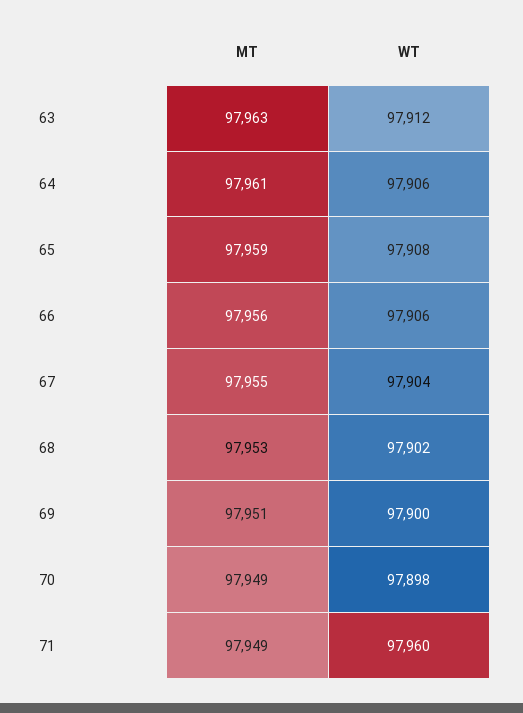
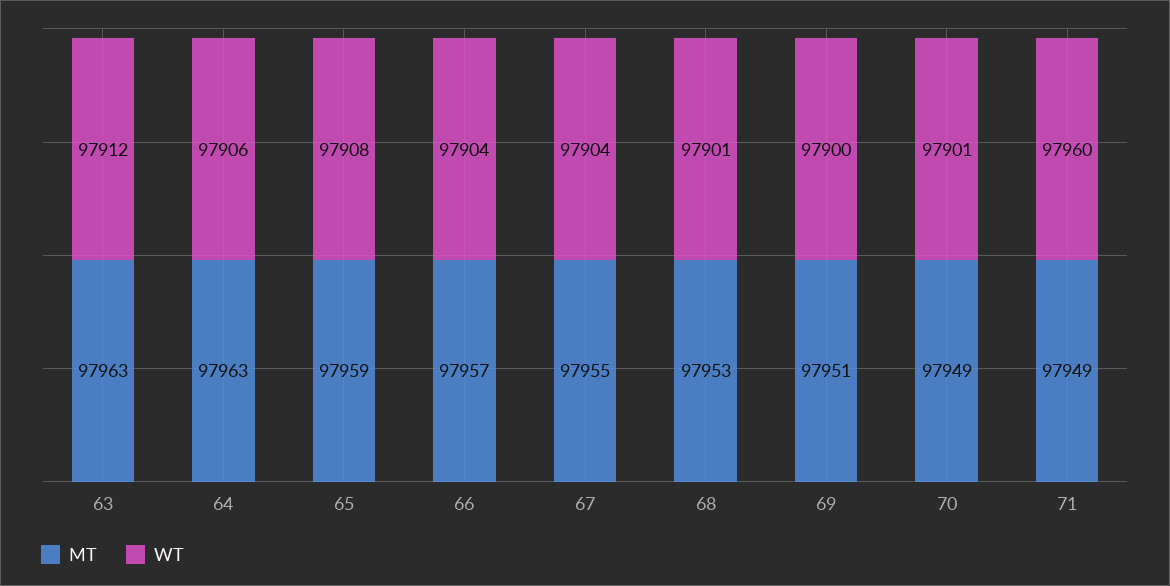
  {
    "MT": {
      "63": 97963,
-     "64": 97961,
+     "64": 97963,
      "65": 97959,
-     "66": 97956,
+     "66": 97957,
      "67": 97955,
      "68": 97953,
      "69": 97951,
      "70": 97949,
      "71": 97949
    },
    "WT": {
      "63": 97912,
      "64": 97906,
      "65": 97908,
-     "66": 97906,
+     "66": 97904,
      "67": 97904,
-     "68": 97902,
+     "68": 97901,
      "69": 97900,
-     "70": 97898,
+     "70": 97901,
      "71": 97960
    }
  }

